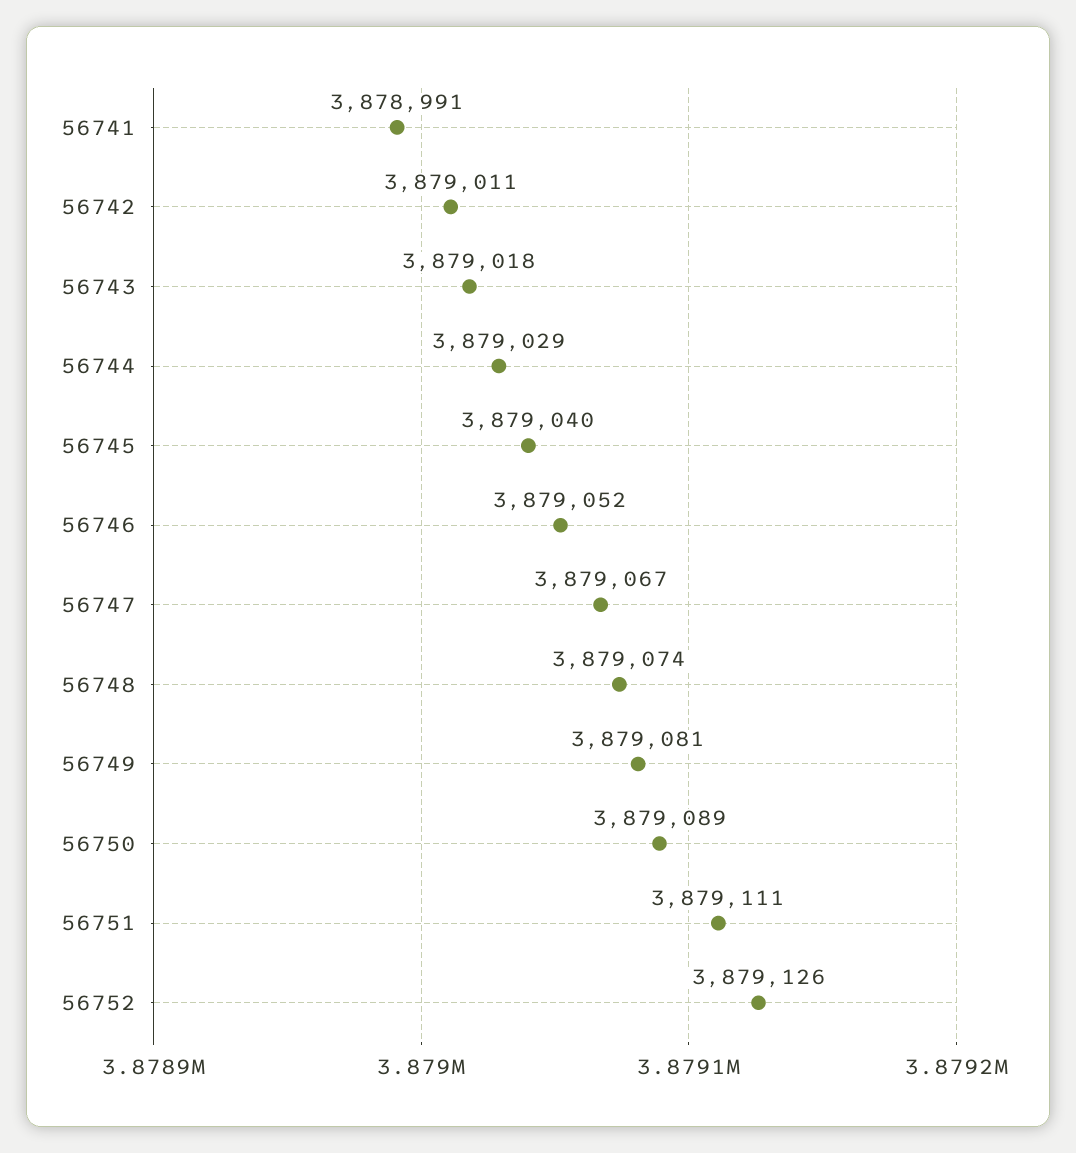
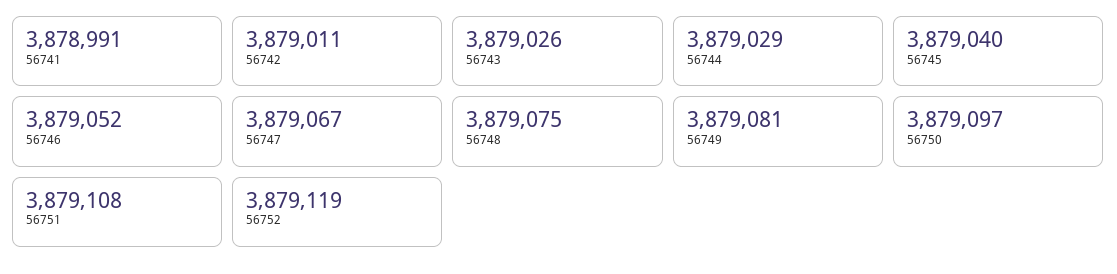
  {
    "56741": 3878991,
    "56742": 3879011,
-   "56743": 3879018,
+   "56743": 3879026,
    "56744": 3879029,
    "56745": 3879040,
    "56746": 3879052,
    "56747": 3879067,
-   "56748": 3879074,
+   "56748": 3879075,
    "56749": 3879081,
-   "56750": 3879089,
+   "56750": 3879097,
-   "56751": 3879111,
+   "56751": 3879108,
-   "56752": 3879126
+   "56752": 3879119
  }

